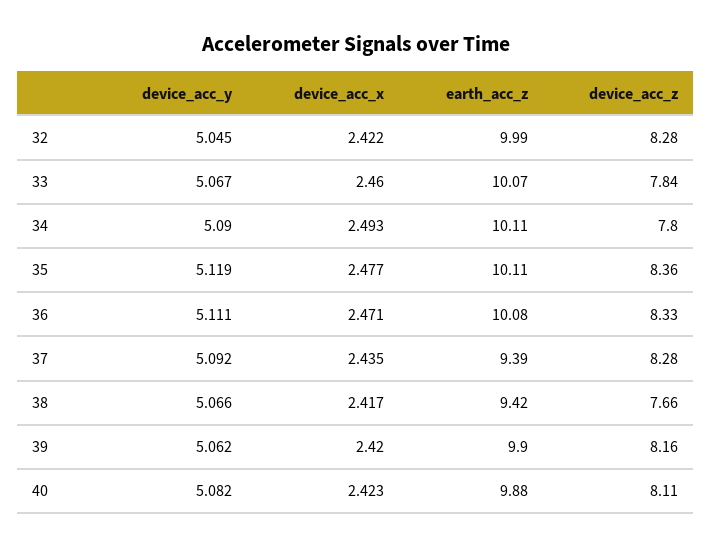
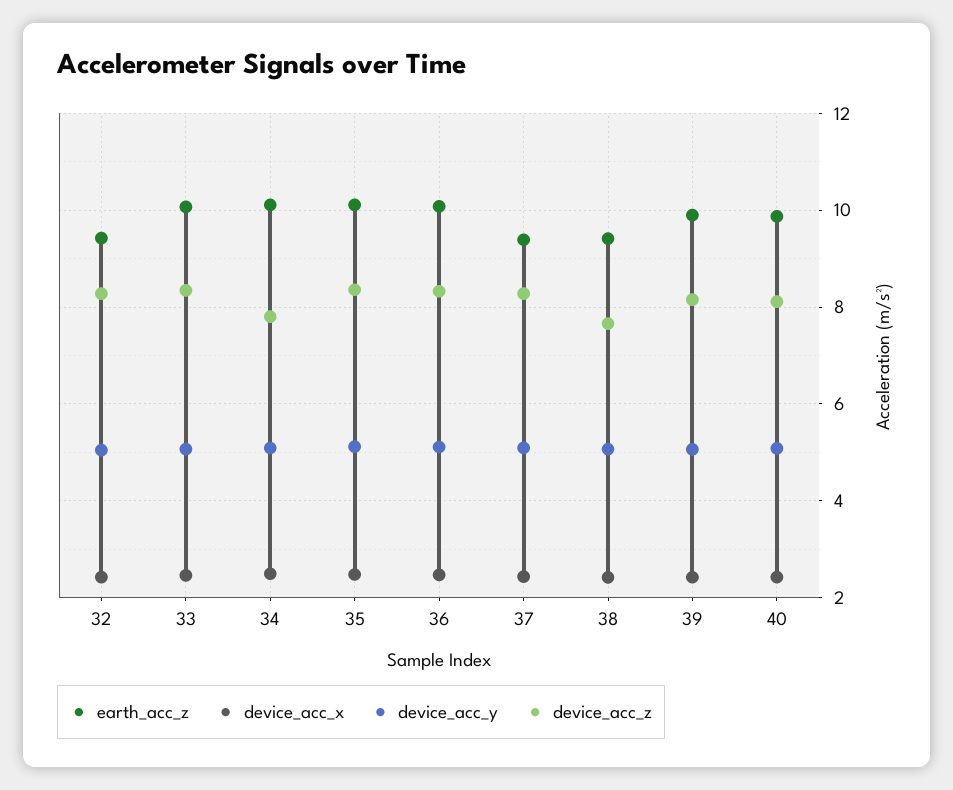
  {
    "device_acc_y": {
      "32": 5.045,
      "33": 5.067,
      "34": 5.09,
      "35": 5.119,
      "36": 5.111,
      "37": 5.092,
      "38": 5.066,
      "39": 5.062,
      "40": 5.082
    },
    "device_acc_x": {
      "32": 2.422,
      "33": 2.46,
      "34": 2.493,
      "35": 2.477,
      "36": 2.471,
      "37": 2.435,
      "38": 2.417,
      "39": 2.42,
      "40": 2.423
    },
    "earth_acc_z": {
-     "32": 9.99,
+     "32": 9.4,
      "33": 10.07,
      "34": 10.11,
      "35": 10.11,
      "36": 10.08,
      "37": 9.39,
      "38": 9.42,
      "39": 9.9,
      "40": 9.88
    },
    "device_acc_z": {
      "32": 8.28,
-     "33": 7.84,
+     "33": 8.4,
      "34": 7.8,
      "35": 8.36,
      "36": 8.33,
      "37": 8.28,
      "38": 7.66,
      "39": 8.16,
      "40": 8.11
    }
  }

